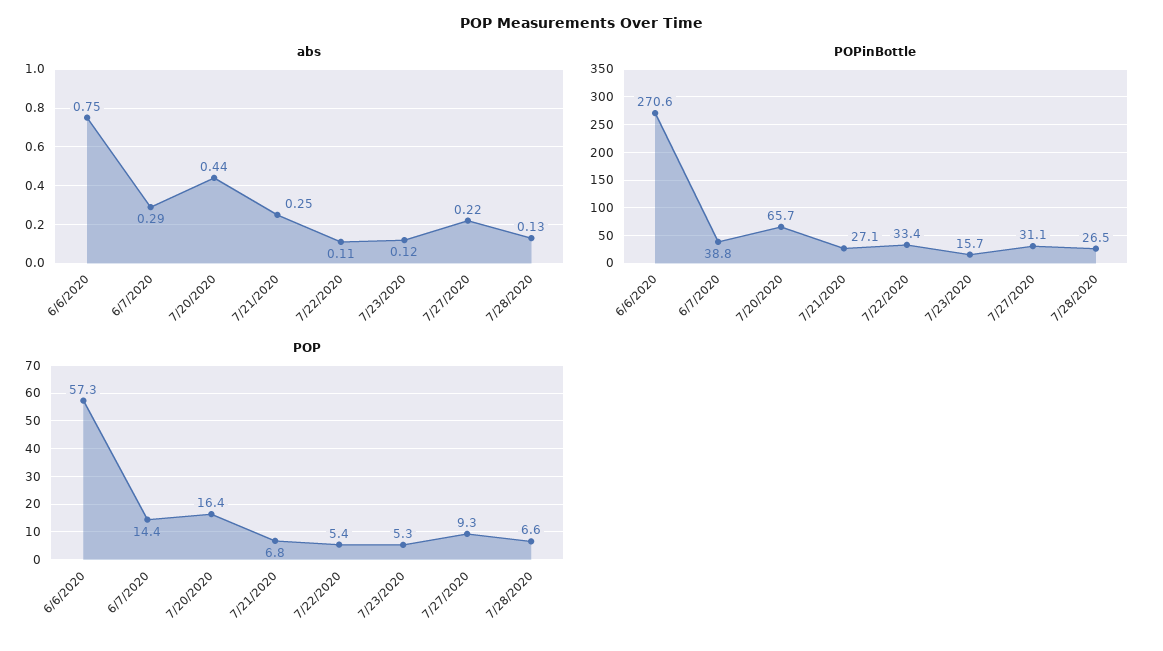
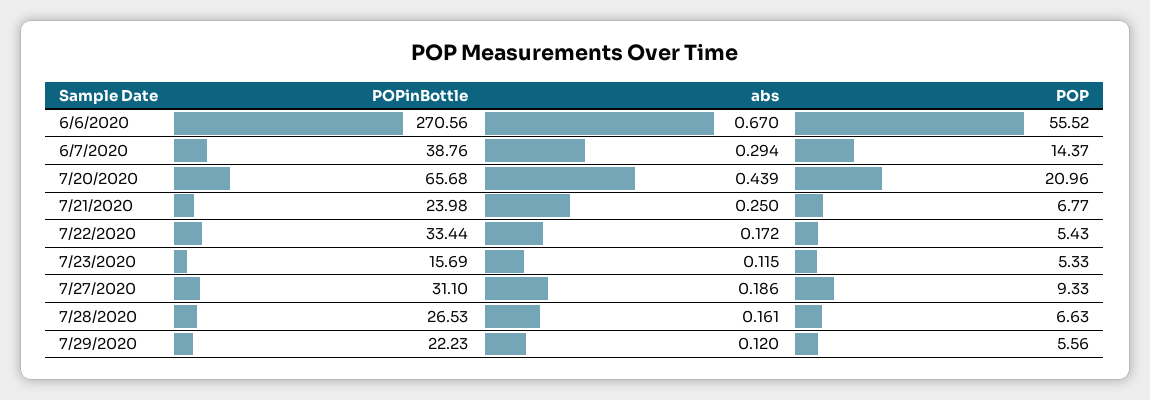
  {
    "abs": {
-     "6/6/2020": 0.75,
+     "6/6/2020": 0.67,
      "6/7/2020": 0.294,
      "7/20/2020": 0.439,
      "7/21/2020": 0.25,
-     "7/22/2020": 0.11,
+     "7/22/2020": 0.172,
      "7/23/2020": 0.115,
-     "7/27/2020": 0.22,
+     "7/27/2020": 0.186,
-     "7/28/2020": 0.13
+     "7/28/2020": 0.161,
+     "7/29/2020": 0.12
    },
    "POPinBottle": {
      "6/6/2020": 270.56,
      "6/7/2020": 38.76,
      "7/20/2020": 65.68,
-     "7/21/2020": 27.1,
+     "7/21/2020": 23.98,
      "7/22/2020": 33.44,
      "7/23/2020": 15.69,
      "7/27/2020": 31.1,
-     "7/28/2020": 26.53
+     "7/28/2020": 26.53,
+     "7/29/2020": 22.23
    },
    "POP": {
-     "6/6/2020": 57.3,
+     "6/6/2020": 55.52,
      "6/7/2020": 14.37,
-     "7/20/2020": 16.4,
+     "7/20/2020": 20.96,
      "7/21/2020": 6.77,
      "7/22/2020": 5.43,
      "7/23/2020": 5.33,
      "7/27/2020": 9.33,
-     "7/28/2020": 6.63
+     "7/28/2020": 6.63,
+     "7/29/2020": 5.56
    }
  }

